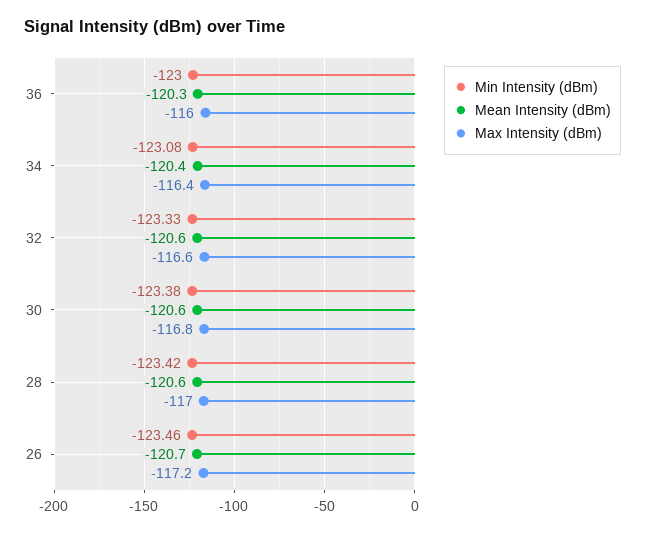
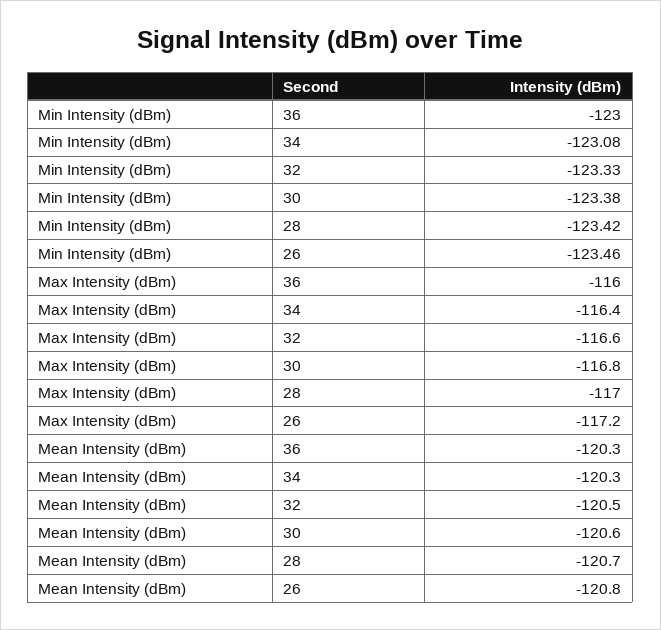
  {
    "Min Intensity (dBm)": {
      "36": -123,
      "34": -123.08,
      "32": -123.33,
      "30": -123.38,
      "28": -123.42,
      "26": -123.46
    },
    "Mean Intensity (dBm)": {
      "36": -120.3,
-     "34": -120.4,
+     "34": -120.3,
-     "32": -120.6,
+     "32": -120.5,
      "30": -120.6,
-     "28": -120.6,
+     "28": -120.7,
-     "26": -120.7
+     "26": -120.8
    },
    "Max Intensity (dBm)": {
      "36": -116,
      "34": -116.4,
      "32": -116.6,
      "30": -116.8,
      "28": -117,
      "26": -117.2
    }
  }

